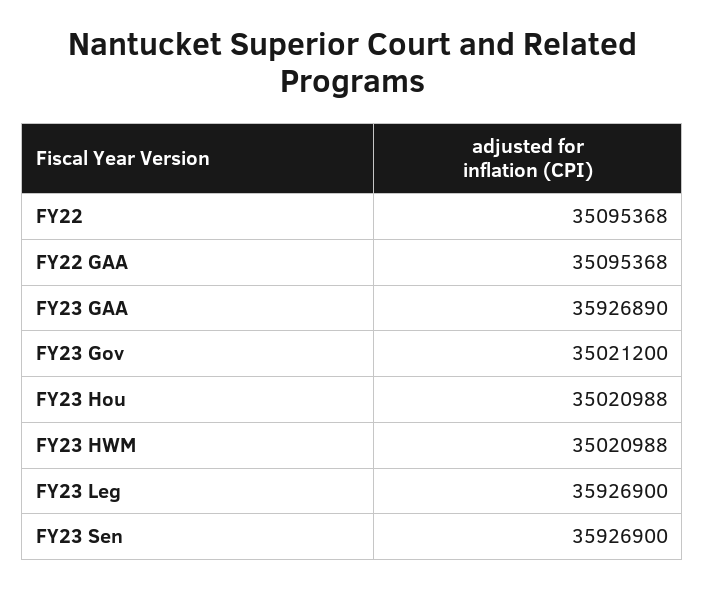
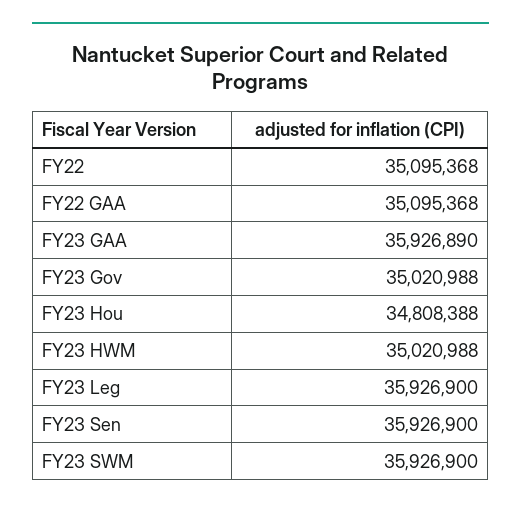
  {
    "FY22": 35095368,
    "FY22 GAA": 35095368,
    "FY23 GAA": 35926890,
-   "FY23 Gov": 35021200,
+   "FY23 Gov": 35020988,
-   "FY23 Hou": 35020988,
+   "FY23 Hou": 34808388,
    "FY23 HWM": 35020988,
    "FY23 Leg": 35926900,
-   "FY23 Sen": 35926900
+   "FY23 Sen": 35926900,
+   "FY23 SWM": 35926900
  }

